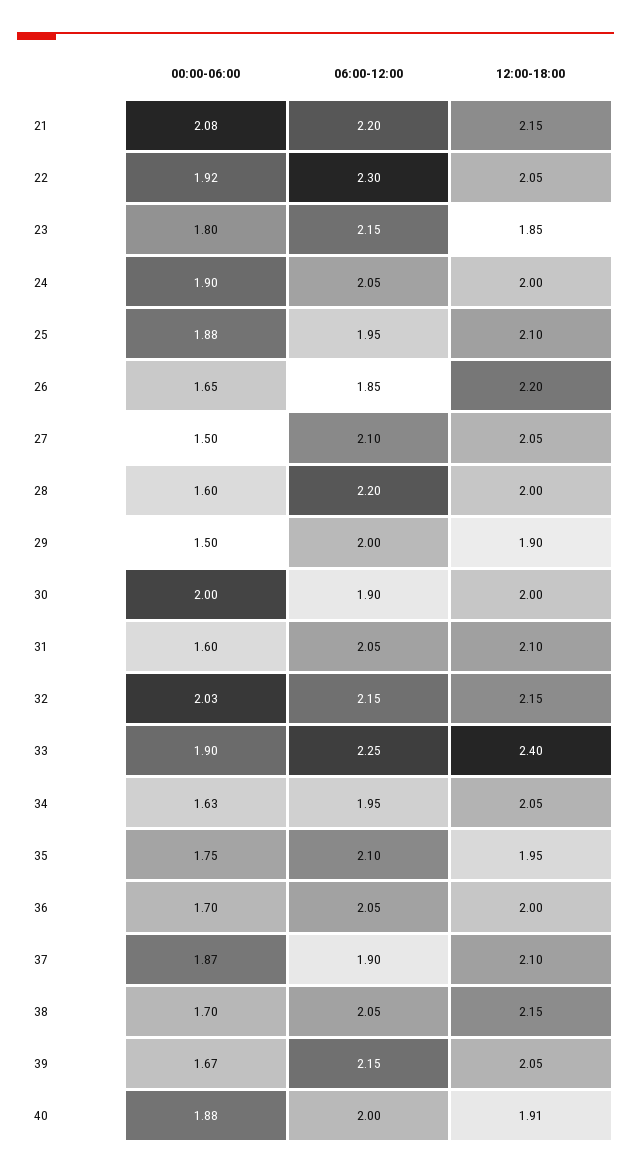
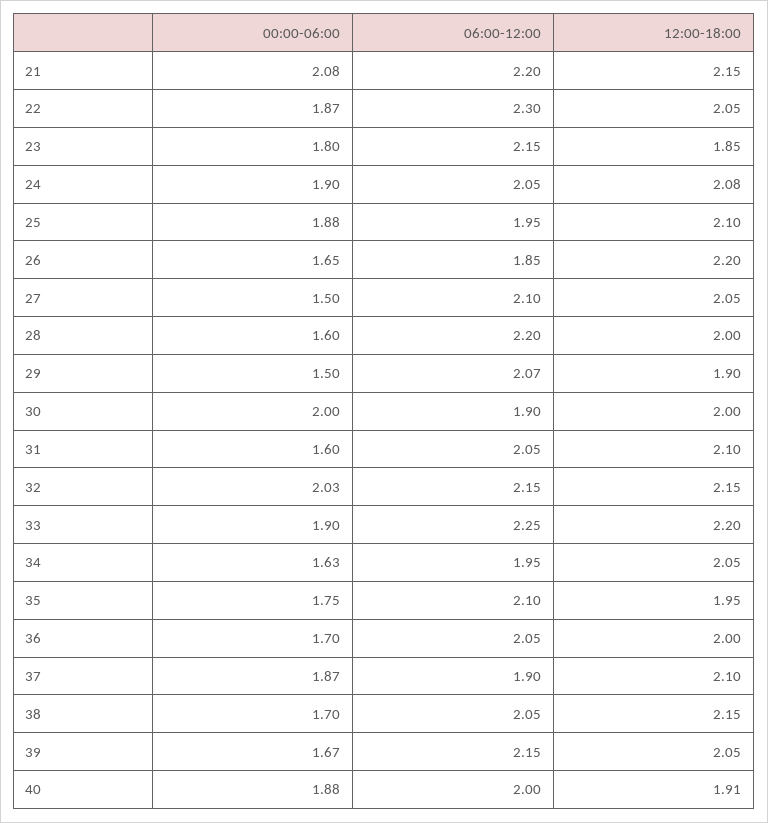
  {
    "00:00-06:00": {
      "21": 2.08,
-     "22": 1.92,
+     "22": 1.87,
      "23": 1.8,
      "24": 1.9,
      "25": 1.88,
      "26": 1.65,
      "27": 1.5,
      "28": 1.6,
      "29": 1.5,
      "30": 2,
      "31": 1.6,
      "32": 2.03,
      "33": 1.9,
      "34": 1.63,
      "35": 1.75,
      "36": 1.7,
      "37": 1.87,
      "38": 1.7,
      "39": 1.67,
      "40": 1.88
    },
    "06:00-12:00": {
      "21": 2.2,
      "22": 2.3,
      "23": 2.15,
      "24": 2.05,
      "25": 1.95,
      "26": 1.85,
      "27": 2.1,
      "28": 2.2,
-     "29": 2,
+     "29": 2.07,
      "30": 1.9,
      "31": 2.05,
      "32": 2.15,
      "33": 2.25,
      "34": 1.95,
      "35": 2.1,
      "36": 2.05,
      "37": 1.9,
      "38": 2.05,
      "39": 2.15,
      "40": 2
    },
    "12:00-18:00": {
      "21": 2.15,
      "22": 2.05,
      "23": 1.85,
-     "24": 2,
+     "24": 2.08,
      "25": 2.1,
      "26": 2.2,
      "27": 2.05,
      "28": 2,
      "29": 1.9,
      "30": 2,
      "31": 2.1,
      "32": 2.15,
-     "33": 2.4,
+     "33": 2.2,
      "34": 2.05,
      "35": 1.95,
      "36": 2,
      "37": 2.1,
      "38": 2.15,
      "39": 2.05,
      "40": 1.91
    }
  }

